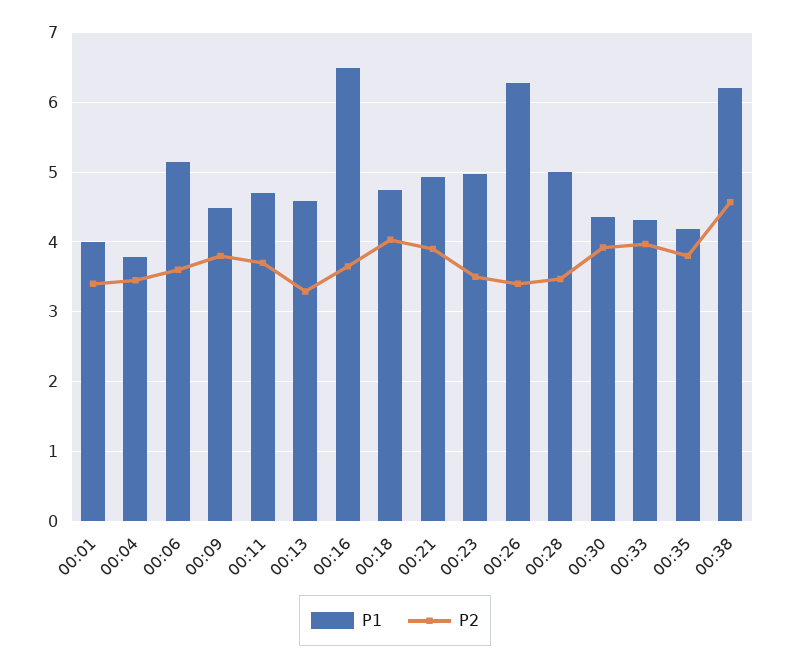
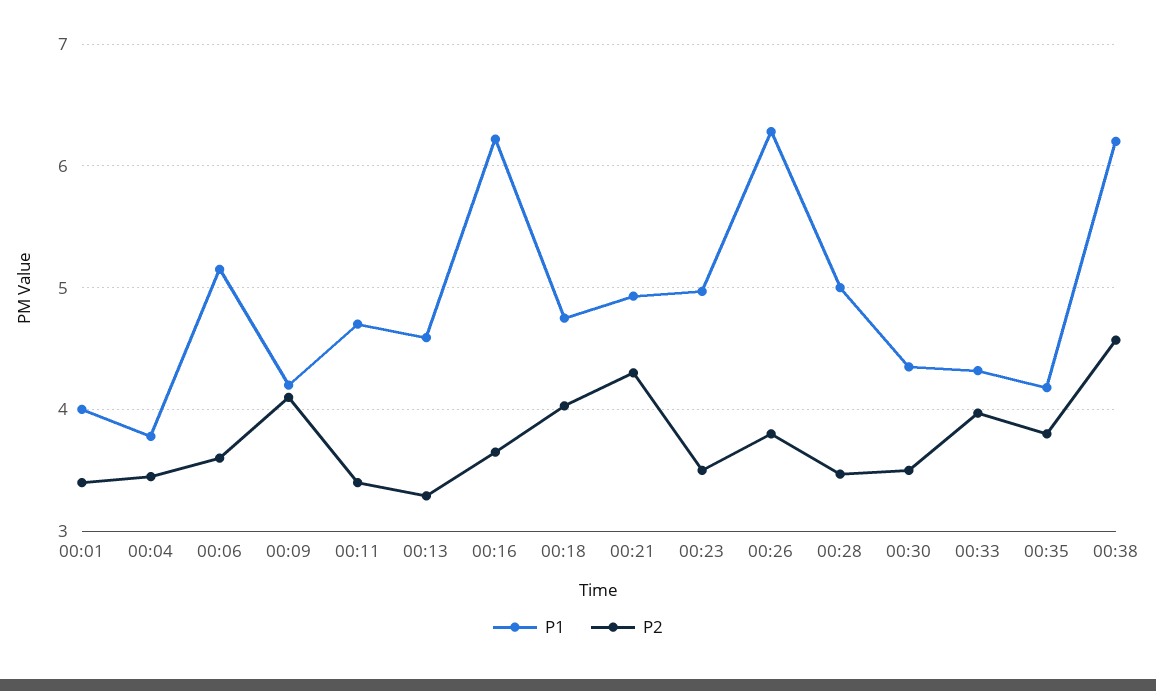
  {
    "P1": {
      "00:01": 4,
      "00:04": 3.8,
      "00:06": 5.2,
-     "00:09": 4.5,
+     "00:09": 4.2,
      "00:11": 4.7,
      "00:13": 4.6,
-     "00:16": 6.5,
+     "00:16": 6.2,
      "00:18": 4.8,
      "00:21": 4.9,
      "00:23": 5,
      "00:26": 6.3,
      "00:28": 5,
      "00:30": 4.4,
      "00:33": 4.3,
      "00:35": 4.2,
      "00:38": 6.2
    },
    "P2": {
      "00:01": 3.4,
      "00:04": 3.5,
      "00:06": 3.6,
-     "00:09": 3.8,
+     "00:09": 4.1,
-     "00:11": 3.7,
+     "00:11": 3.4,
      "00:13": 3.3,
      "00:16": 3.7,
      "00:18": 4,
-     "00:21": 3.9,
+     "00:21": 4.3,
      "00:23": 3.5,
-     "00:26": 3.4,
+     "00:26": 3.8,
      "00:28": 3.5,
-     "00:30": 3.9,
+     "00:30": 3.5,
      "00:33": 4,
      "00:35": 3.8,
      "00:38": 4.6
    }
  }

